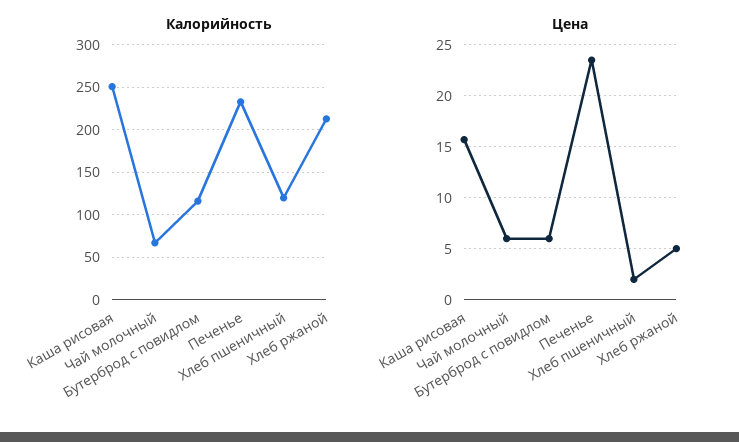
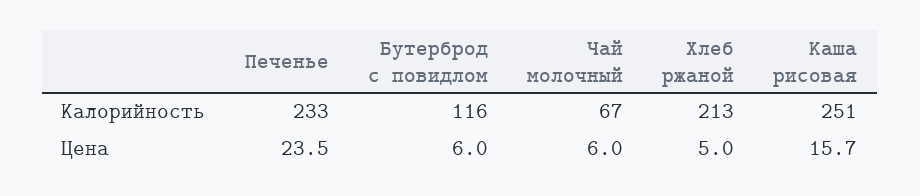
  {
    "Калорийность": {
      "Каша рисовая": 251,
      "Чай молочный": 67,
      "Бутерброд с повидлом": 116,
      "Печенье": 233,
-     "Хлеб пшеничный": 120,
      "Хлеб ржаной": 213
    },
    "Цена": {
      "Каша рисовая": 15.7,
      "Чай молочный": 6,
      "Бутерброд с повидлом": 6,
      "Печенье": 23.5,
-     "Хлеб пшеничный": 2,
      "Хлеб ржаной": 5
    }
  }

